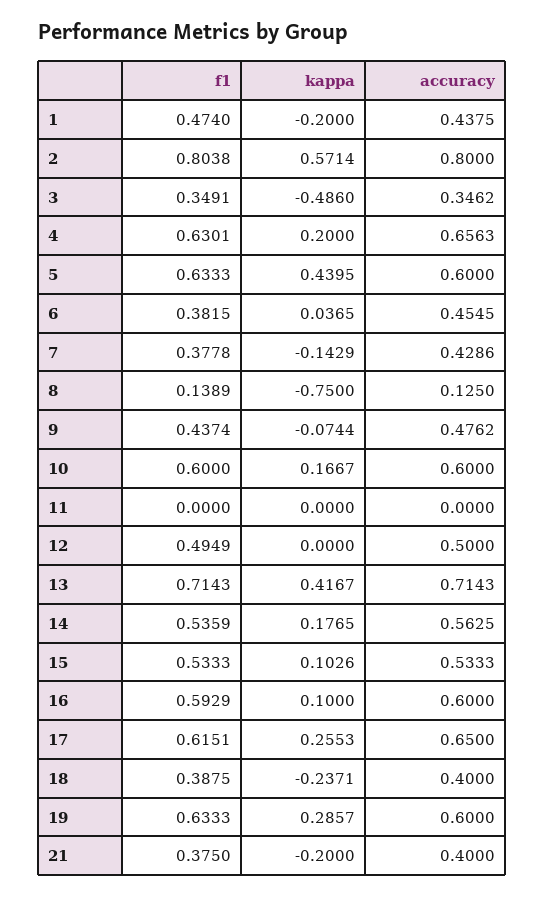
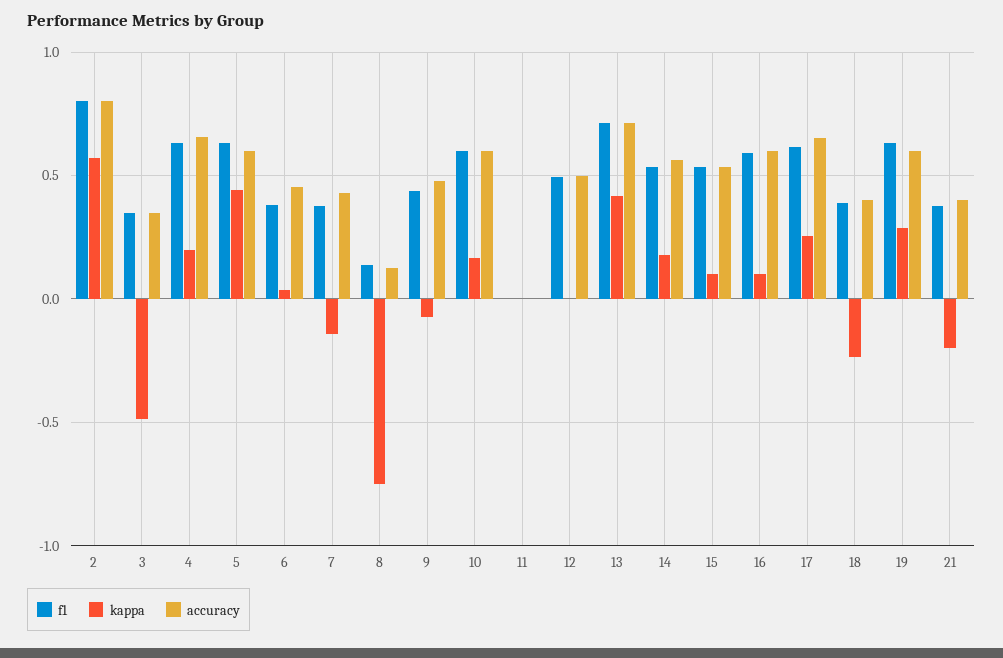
  {
    "f1": {
-     "1": 0.474,
      "2": 0.8038,
      "3": 0.3491,
      "4": 0.6301,
      "5": 0.6333,
      "6": 0.3815,
      "7": 0.3778,
      "8": 0.1389,
      "9": 0.4374,
      "10": 0.6,
      "11": 0,
      "12": 0.4949,
      "13": 0.7143,
      "14": 0.5359,
      "15": 0.5333,
      "16": 0.5929,
      "17": 0.6151,
      "18": 0.3875,
      "19": 0.6333,
      "21": 0.375
    },
    "kappa": {
-     "1": -0.2,
      "2": 0.5714,
      "3": -0.486,
      "4": 0.2,
      "5": 0.4395,
      "6": 0.0365,
      "7": -0.1429,
      "8": -0.75,
      "9": -0.0744,
      "10": 0.1667,
      "11": 0,
      "12": 0,
      "13": 0.4167,
      "14": 0.1765,
      "15": 0.1026,
      "16": 0.1,
      "17": 0.2553,
      "18": -0.2371,
      "19": 0.2857,
      "21": -0.2
    },
    "accuracy": {
-     "1": 0.4375,
      "2": 0.8,
      "3": 0.3462,
      "4": 0.6563,
      "5": 0.6,
      "6": 0.4545,
      "7": 0.4286,
      "8": 0.125,
      "9": 0.4762,
      "10": 0.6,
      "11": 0,
      "12": 0.5,
      "13": 0.7143,
      "14": 0.5625,
      "15": 0.5333,
      "16": 0.6,
      "17": 0.65,
      "18": 0.4,
      "19": 0.6,
      "21": 0.4
    }
  }

